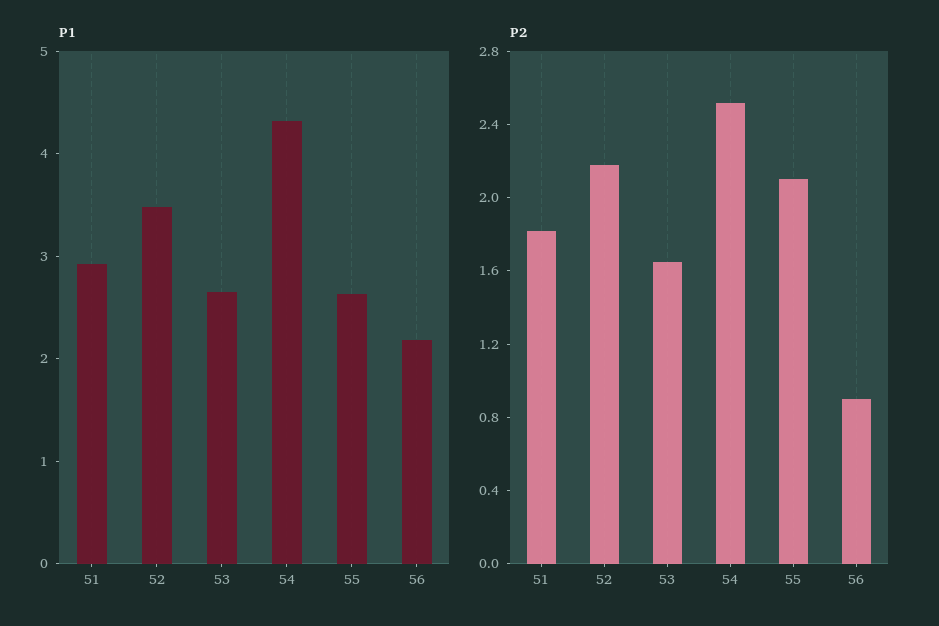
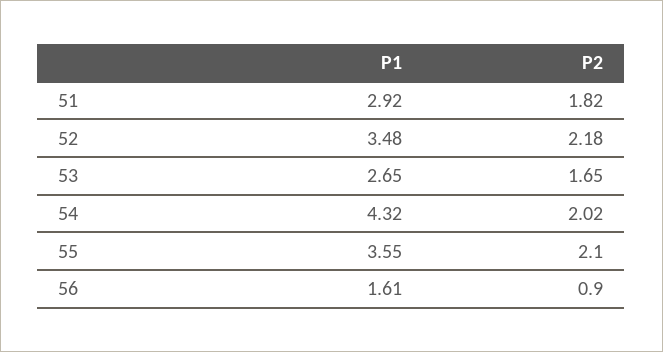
  {
    "P1": {
      "51": 2.92,
      "52": 3.48,
      "53": 2.65,
      "54": 4.32,
-     "55": 2.6,
+     "55": 3.55,
-     "56": 2.2
+     "56": 1.61
    },
    "P2": {
      "51": 1.82,
      "52": 2.18,
      "53": 1.65,
-     "54": 2.5,
+     "54": 2.02,
      "55": 2.1,
      "56": 0.9
    }
  }

